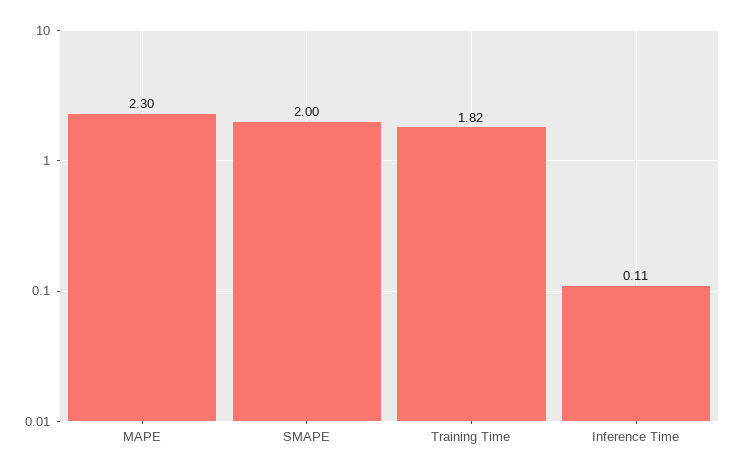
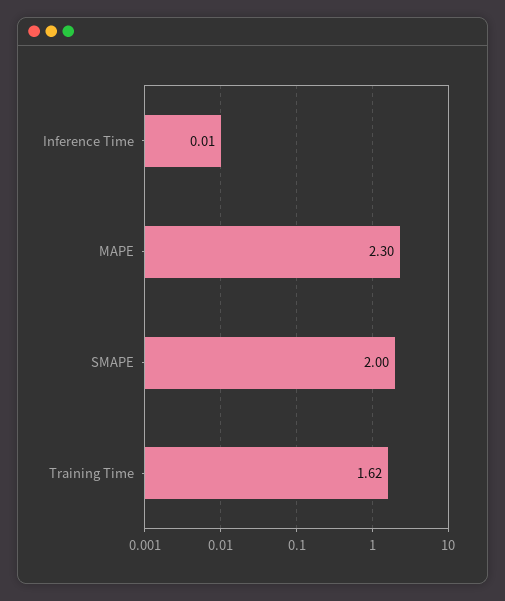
  {
    "MAPE": 2.3,
    "SMAPE": 2,
-   "Training Time": 1.82,
+   "Training Time": 1.62,
-   "Inference Time": 0.11
+   "Inference Time": 0.01
  }

